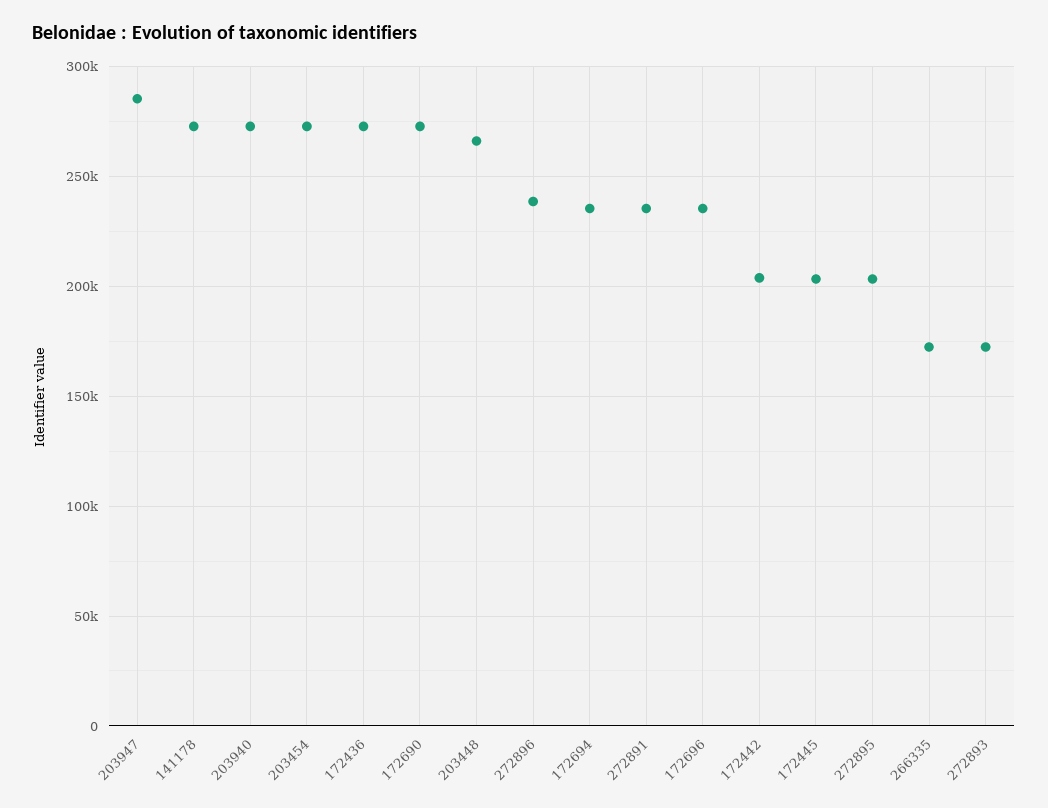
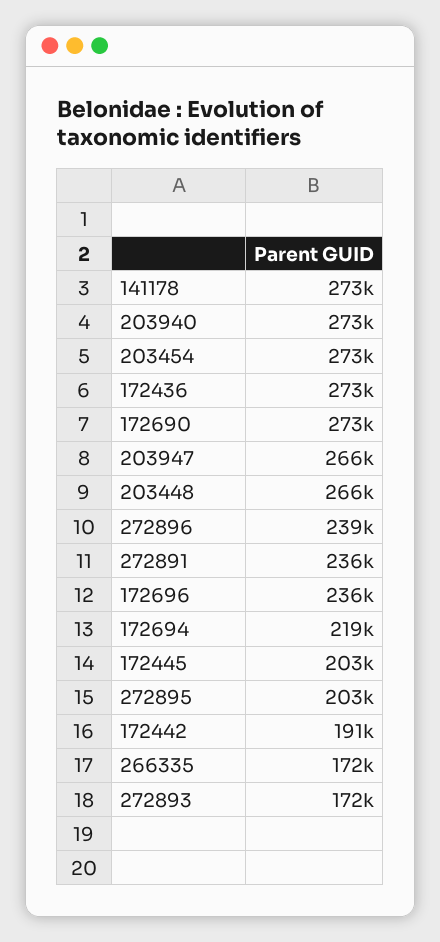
  {
-   "203947": 285000,
+   "203947": 266000,
    "141178": 273000,
    "203940": 273000,
    "203454": 273000,
    "172436": 273000,
    "172690": 273000,
    "203448": 266000,
    "272896": 239000,
-   "172694": 235000,
+   "172694": 219000,
    "272891": 236000,
    "172696": 236000,
-   "172442": 205000,
+   "172442": 191000,
    "172445": 203000,
    "272895": 203000,
    "266335": 172000,
    "272893": 172000
  }

